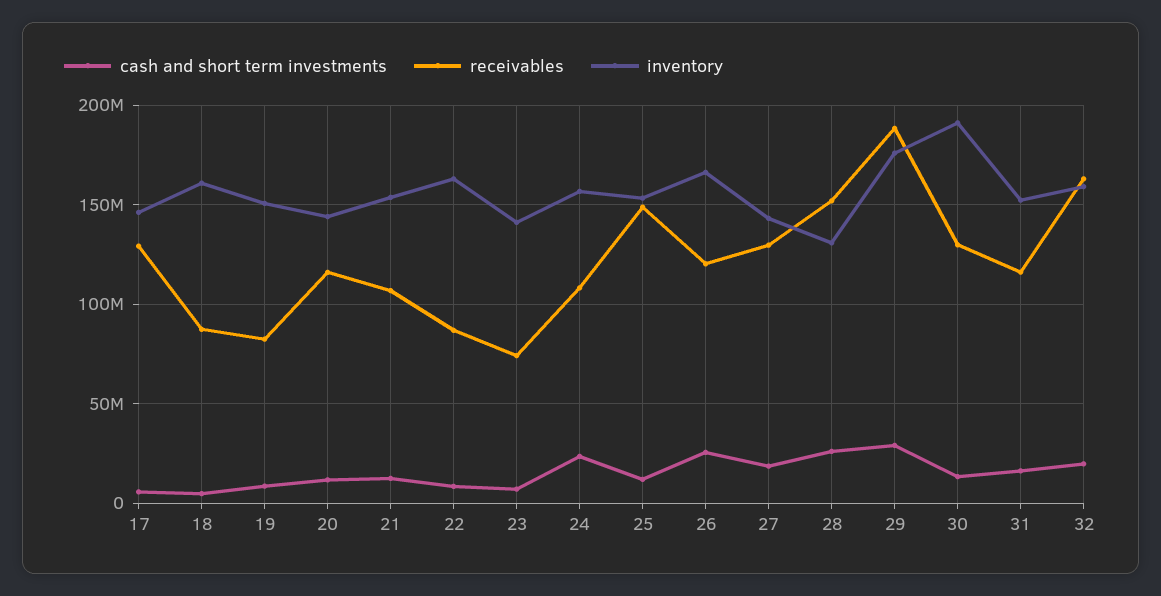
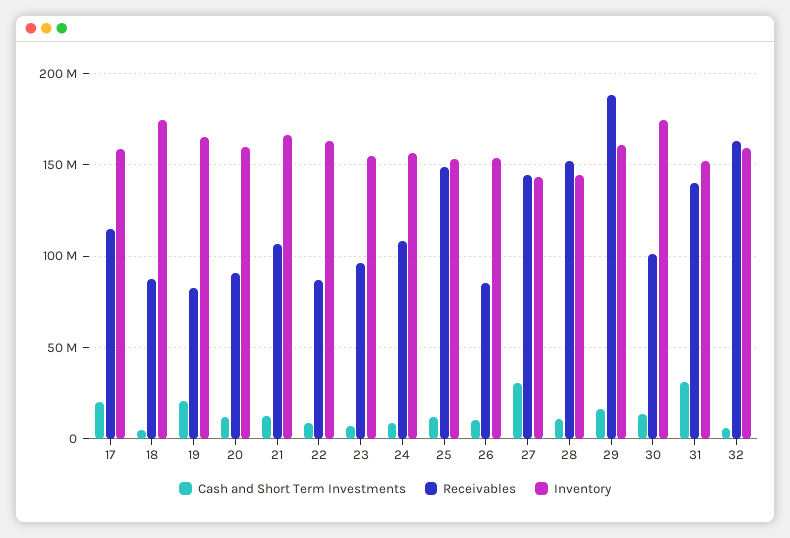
  {
    "cash and short term investments": {
-     "17": 5000000,
+     "17": 20000000,
      "18": 5000000,
-     "19": 10000000,
+     "19": 20000000,
      "20": 10000000,
      "21": 10000000,
      "22": 10000000,
      "23": 5000000,
-     "24": 25000000,
+     "24": 10000000,
      "25": 10000000,
-     "26": 25000000,
+     "26": 10000000,
-     "27": 20000000,
+     "27": 30000000,
-     "28": 25000000,
+     "28": 10000000,
-     "29": 30000000,
+     "29": 15000000,
      "30": 15000000,
-     "31": 15000000,
+     "31": 30000000,
-     "32": 20000000
+     "32": 5000000
    },
    "receivables": {
-     "17": 130000000,
+     "17": 115000000,
      "18": 85000000,
      "19": 80000000,
-     "20": 115000000,
+     "20": 90000000,
      "21": 105000000,
      "22": 85000000,
-     "23": 75000000,
+     "23": 95000000,
      "24": 110000000,
      "25": 150000000,
-     "26": 120000000,
+     "26": 85000000,
-     "27": 130000000,
+     "27": 145000000,
      "28": 150000000,
      "29": 190000000,
-     "30": 130000000,
+     "30": 100000000,
-     "31": 115000000,
+     "31": 140000000,
      "32": 165000000
    },
    "inventory": {
-     "17": 145000000,
+     "17": 160000000,
-     "18": 160000000,
+     "18": 175000000,
-     "19": 150000000,
+     "19": 165000000,
-     "20": 145000000,
+     "20": 160000000,
-     "21": 155000000,
+     "21": 165000000,
      "22": 165000000,
-     "23": 140000000,
+     "23": 155000000,
      "24": 155000000,
      "25": 155000000,
-     "26": 165000000,
+     "26": 155000000,
      "27": 145000000,
-     "28": 130000000,
+     "28": 145000000,
-     "29": 175000000,
+     "29": 160000000,
-     "30": 190000000,
+     "30": 175000000,
      "31": 150000000,
      "32": 160000000
    }
  }

